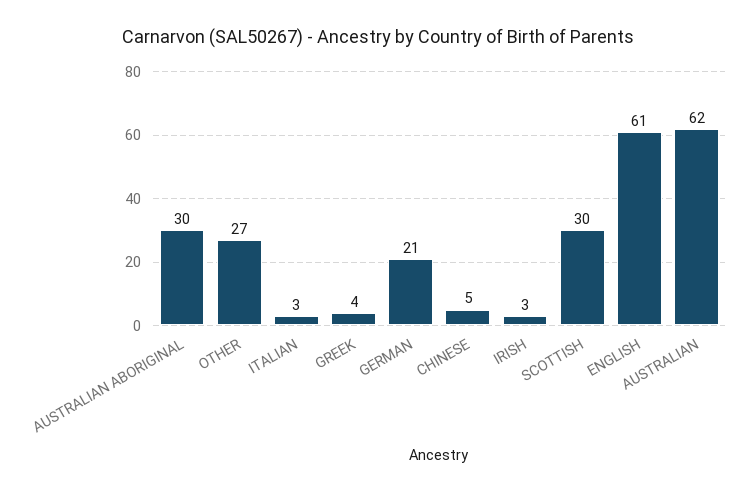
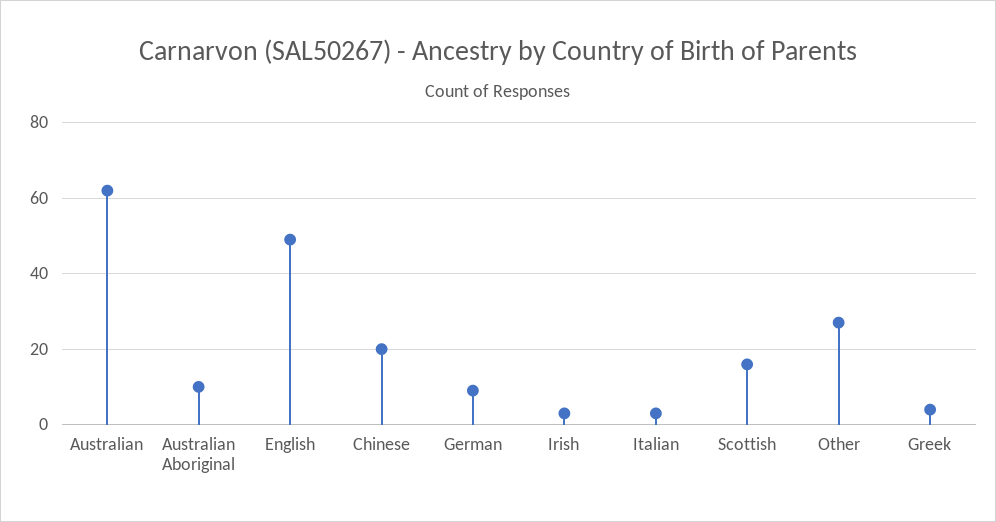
  {
-   "AUSTRALIAN ABORIGINAL": 30,
+   "AUSTRALIAN ABORIGINAL": 10,
    "OTHER": 27,
    "ITALIAN": 3,
    "GREEK": 4,
-   "GERMAN": 21,
+   "GERMAN": 10,
-   "CHINESE": 5,
+   "CHINESE": 20,
    "IRISH": 3,
-   "SCOTTISH": 30,
+   "SCOTTISH": 15,
-   "ENGLISH": 61,
+   "ENGLISH": 50,
    "AUSTRALIAN": 62
  }

